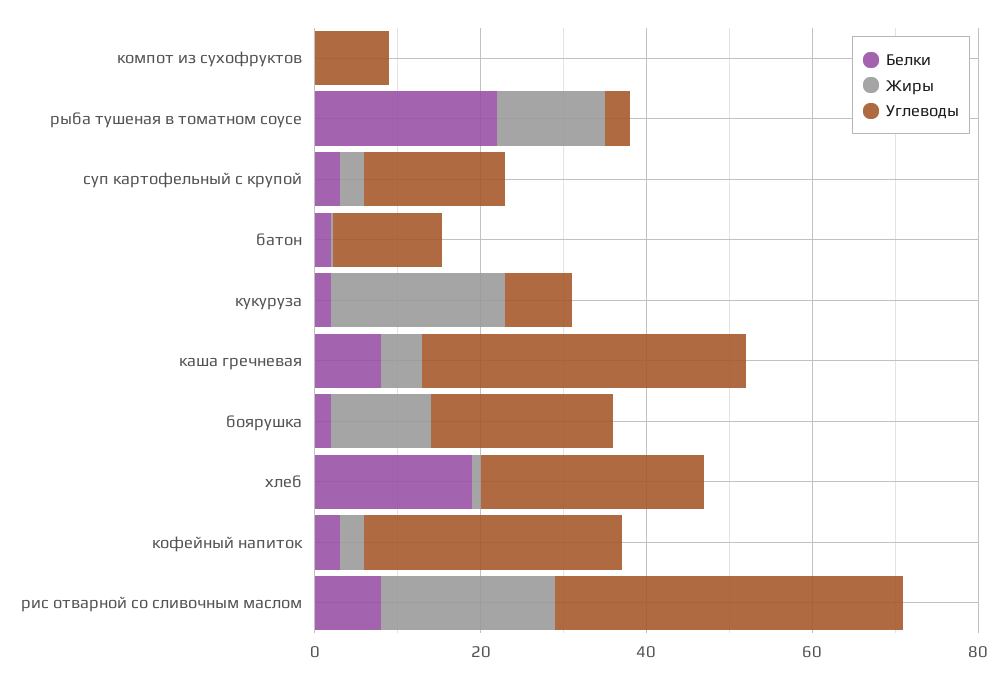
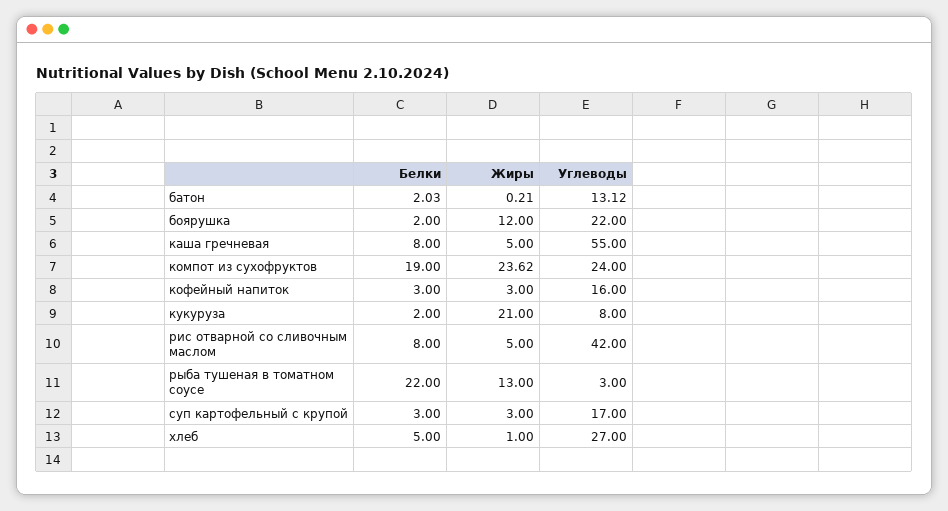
  {
    "Белки": {
-     "компот из сухофруктов": 0,
+     "компот из сухофруктов": 19,
      "рыба тушеная в томатном соусе": 22,
      "суп картофельный с крупой": 3,
      "батон": 2.03,
      "кукуруза": 2,
      "каша гречневая": 8,
      "боярушка": 2,
-     "хлеб": 20,
+     "хлеб": 5,
      "кофейный напиток": 3,
      "рис отварной со сливочным маслом": 8
    },
    "Жиры": {
-     "компот из сухофруктов": 0,
+     "компот из сухофруктов": 23.62,
      "рыба тушеная в томатном соусе": 13,
      "суп картофельный с крупой": 3,
      "батон": 0.21,
      "кукуруза": 21,
      "каша гречневая": 5,
      "боярушка": 12,
      "хлеб": 1,
      "кофейный напиток": 3,
-     "рис отварной со сливочным маслом": 20
+     "рис отварной со сливочным маслом": 5
    },
    "Углеводы": {
-     "компот из сухофруктов": 10,
+     "компот из сухофруктов": 24,
      "рыба тушеная в томатном соусе": 3,
      "суп картофельный с крупой": 17,
      "батон": 13.12,
      "кукуруза": 8,
-     "каша гречневая": 40,
+     "каша гречневая": 55,
      "боярушка": 22,
      "хлеб": 27,
-     "кофейный напиток": 30,
+     "кофейный напиток": 16,
      "рис отварной со сливочным маслом": 42
    }
  }

